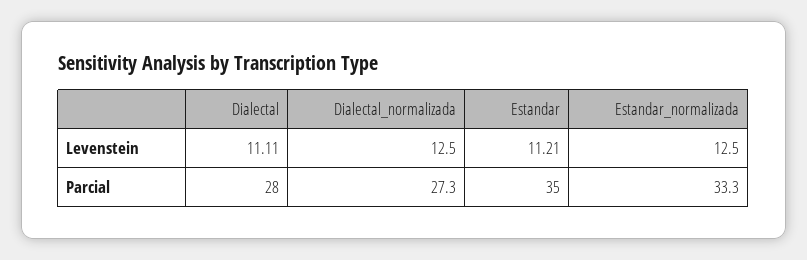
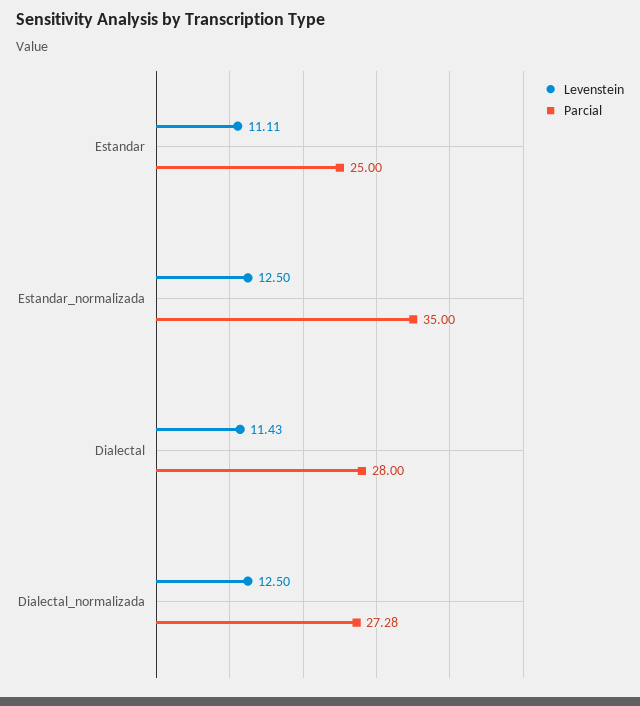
  {
    "Levenstein": {
-     "Dialectal": 11.11,
+     "Dialectal": 11.43,
      "Dialectal_normalizada": 12.5,
-     "Estandar": 11.21,
+     "Estandar": 11.11,
      "Estandar_normalizada": 12.5
    },
    "Parcial": {
      "Dialectal": 28,
      "Dialectal_normalizada": 27.28,
-     "Estandar": 35,
+     "Estandar": 25,
-     "Estandar_normalizada": 33.3
+     "Estandar_normalizada": 35
    }
  }

